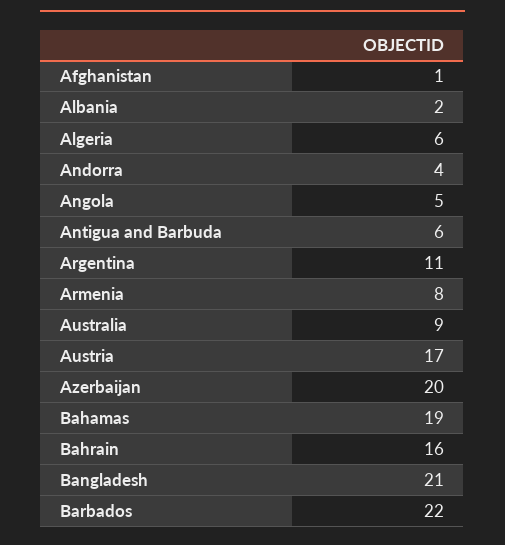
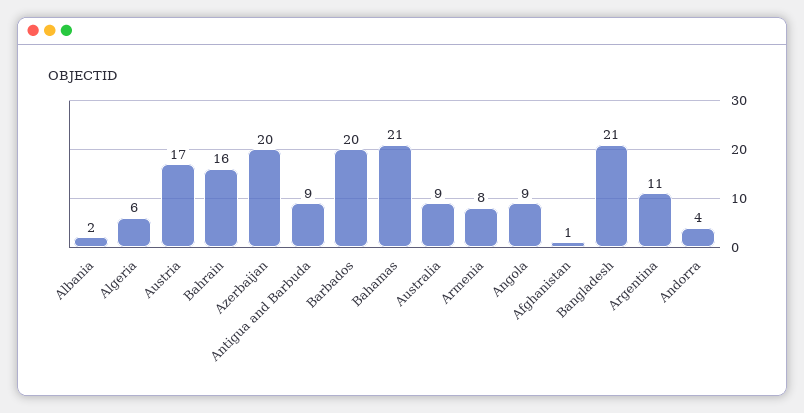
  {
    "Afghanistan": 1,
    "Albania": 2,
    "Algeria": 6,
    "Andorra": 4,
-   "Angola": 5,
+   "Angola": 9,
-   "Antigua and Barbuda": 6,
+   "Antigua and Barbuda": 9,
    "Argentina": 11,
    "Armenia": 8,
    "Australia": 9,
    "Austria": 17,
    "Azerbaijan": 20,
-   "Bahamas": 19,
+   "Bahamas": 21,
    "Bahrain": 16,
    "Bangladesh": 21,
-   "Barbados": 22
+   "Barbados": 20
  }

